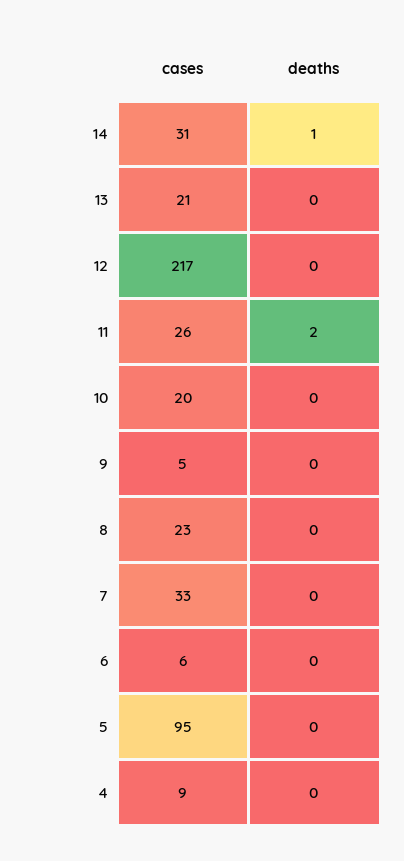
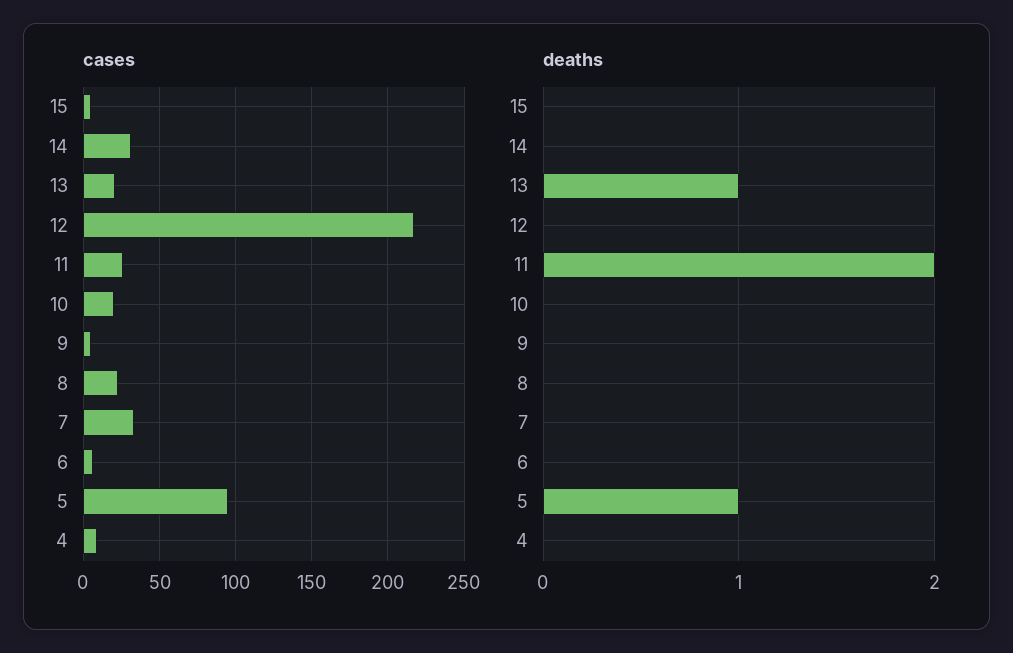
  {
    "cases": {
      "14": 31,
      "13": 21,
      "12": 217,
      "11": 26,
      "10": 20,
      "9": 5,
      "8": 23,
      "7": 33,
      "6": 6,
      "5": 95,
-     "4": 9
+     "4": 9,
+     "15": 5
    },
    "deaths": {
-     "14": 1,
+     "14": 0,
-     "13": 0,
+     "13": 1,
      "12": 0,
      "11": 2,
      "10": 0,
      "9": 0,
      "8": 0,
      "7": 0,
      "6": 0,
-     "5": 0,
+     "5": 1,
-     "4": 0
+     "4": 0,
+     "15": 0
    }
  }

